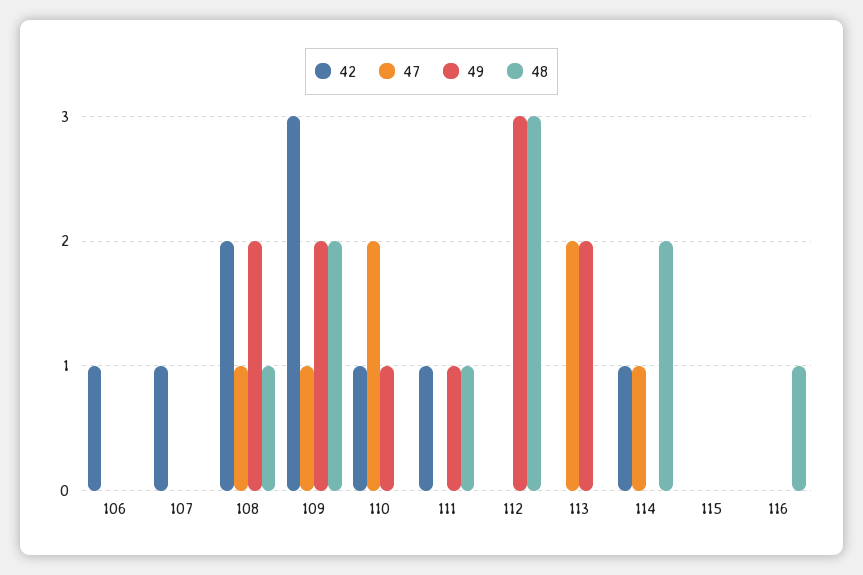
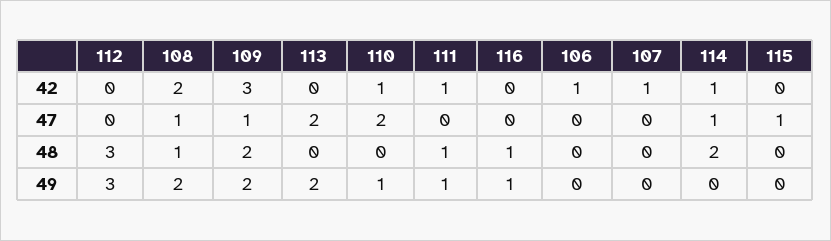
  {
    "42": {
      "106": 1,
      "107": 1,
      "108": 2,
      "109": 3,
      "110": 1,
      "111": 1,
      "112": 0,
      "113": 0,
      "114": 1,
      "115": 0,
      "116": 0
    },
    "47": {
      "106": 0,
      "107": 0,
      "108": 1,
      "109": 1,
      "110": 2,
      "111": 0,
      "112": 0,
      "113": 2,
      "114": 1,
-     "115": 0,
+     "115": 1,
      "116": 0
    },
    "49": {
      "106": 0,
      "107": 0,
      "108": 2,
      "109": 2,
      "110": 1,
      "111": 1,
      "112": 3,
      "113": 2,
      "114": 0,
      "115": 0,
-     "116": 0
+     "116": 1
    },
    "48": {
      "106": 0,
      "107": 0,
      "108": 1,
      "109": 2,
      "110": 0,
      "111": 1,
      "112": 3,
      "113": 0,
      "114": 2,
      "115": 0,
      "116": 1
    }
  }

